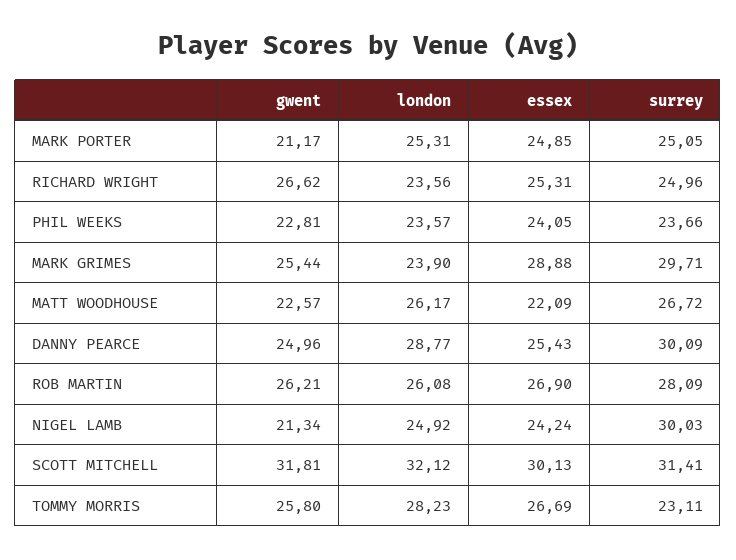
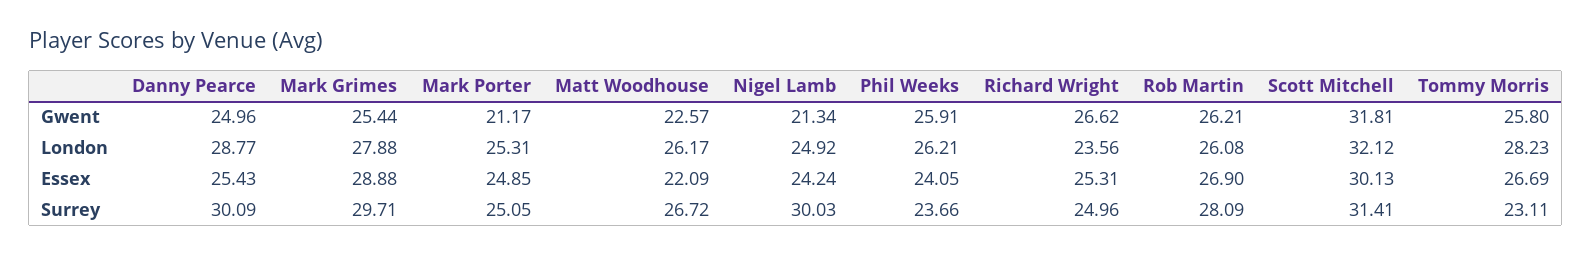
  {
    "gwent": {
      "MARK PORTER": 21.17,
      "RICHARD WRIGHT": 26.62,
-     "PHIL WEEKS": 22.81,
+     "PHIL WEEKS": 25.91,
      "MARK GRIMES": 25.44,
      "MATT WOODHOUSE": 22.57,
      "DANNY PEARCE": 24.96,
      "ROB MARTIN": 26.21,
      "NIGEL LAMB": 21.34,
      "SCOTT MITCHELL": 31.81,
      "TOMMY MORRIS": 25.8
    },
    "london": {
      "MARK PORTER": 25.31,
      "RICHARD WRIGHT": 23.56,
-     "PHIL WEEKS": 23.57,
+     "PHIL WEEKS": 26.21,
-     "MARK GRIMES": 23.9,
+     "MARK GRIMES": 27.88,
      "MATT WOODHOUSE": 26.17,
      "DANNY PEARCE": 28.77,
      "ROB MARTIN": 26.08,
      "NIGEL LAMB": 24.92,
      "SCOTT MITCHELL": 32.12,
      "TOMMY MORRIS": 28.23
    },
    "essex": {
      "MARK PORTER": 24.85,
      "RICHARD WRIGHT": 25.31,
      "PHIL WEEKS": 24.05,
      "MARK GRIMES": 28.88,
      "MATT WOODHOUSE": 22.09,
      "DANNY PEARCE": 25.43,
      "ROB MARTIN": 26.9,
      "NIGEL LAMB": 24.24,
      "SCOTT MITCHELL": 30.13,
      "TOMMY MORRIS": 26.69
    },
    "surrey": {
      "MARK PORTER": 25.05,
      "RICHARD WRIGHT": 24.96,
      "PHIL WEEKS": 23.66,
      "MARK GRIMES": 29.71,
      "MATT WOODHOUSE": 26.72,
      "DANNY PEARCE": 30.09,
      "ROB MARTIN": 28.09,
      "NIGEL LAMB": 30.03,
      "SCOTT MITCHELL": 31.41,
      "TOMMY MORRIS": 23.11
    }
  }

